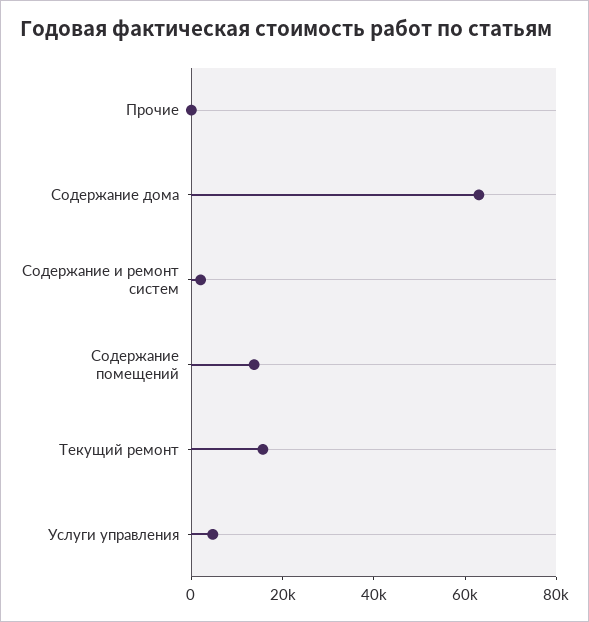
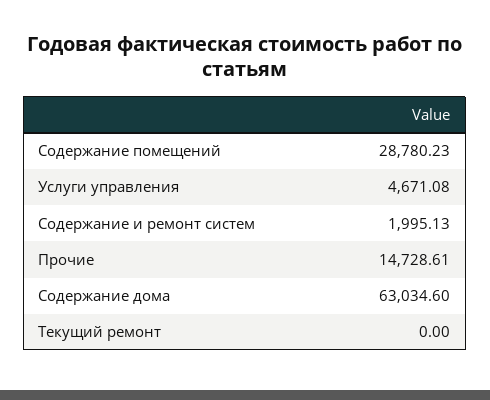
  {
-   "Прочие": 0,
+   "Прочие": 14728.61,
    "Содержание дома": 63034.6,
    "Содержание и ремонт систем": 1995.13,
-   "Содержание помещений": 15000,
+   "Содержание помещений": 28780.23,
-   "Текущий ремонт": 15000,
+   "Текущий ремонт": 0,
    "Услуги управления": 4671.08
  }

